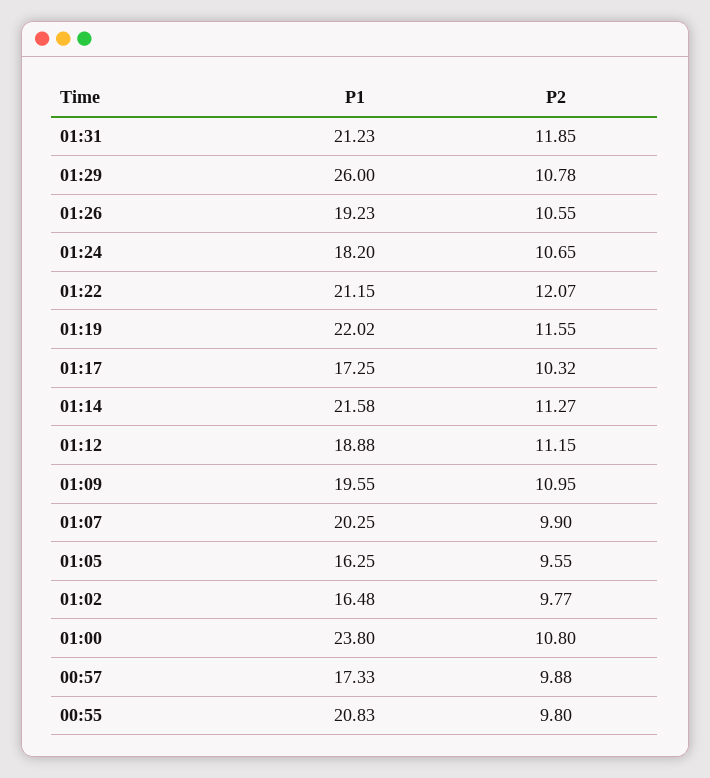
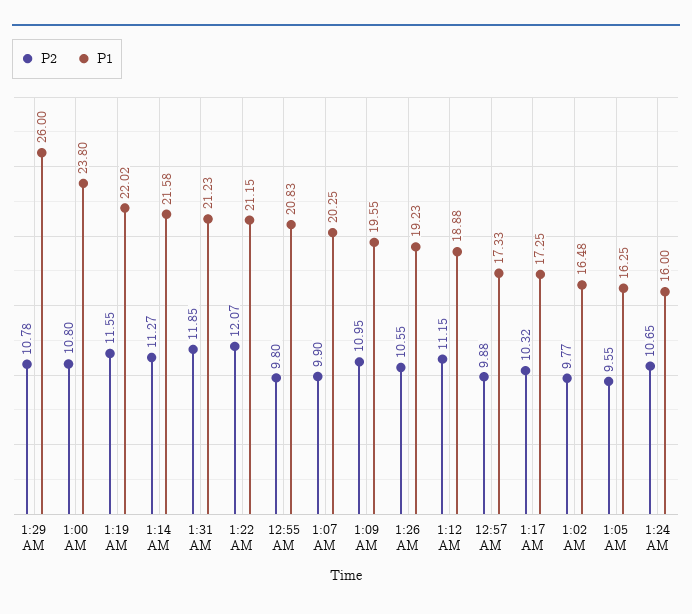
  {
    "P1": {
      "01:31": 21.23,
      "01:29": 26,
      "01:26": 19.23,
-     "01:24": 18.2,
+     "01:24": 16,
      "01:22": 21.15,
      "01:19": 22.02,
      "01:17": 17.25,
      "01:14": 21.58,
      "01:12": 18.88,
      "01:09": 19.55,
      "01:07": 20.25,
      "01:05": 16.25,
      "01:02": 16.48,
      "01:00": 23.8,
      "00:57": 17.33,
      "00:55": 20.83
    },
    "P2": {
      "01:31": 11.85,
      "01:29": 10.78,
      "01:26": 10.55,
      "01:24": 10.65,
      "01:22": 12.07,
      "01:19": 11.55,
      "01:17": 10.32,
      "01:14": 11.27,
      "01:12": 11.15,
      "01:09": 10.95,
      "01:07": 9.9,
      "01:05": 9.55,
      "01:02": 9.77,
      "01:00": 10.8,
      "00:57": 9.88,
      "00:55": 9.8
    }
  }

